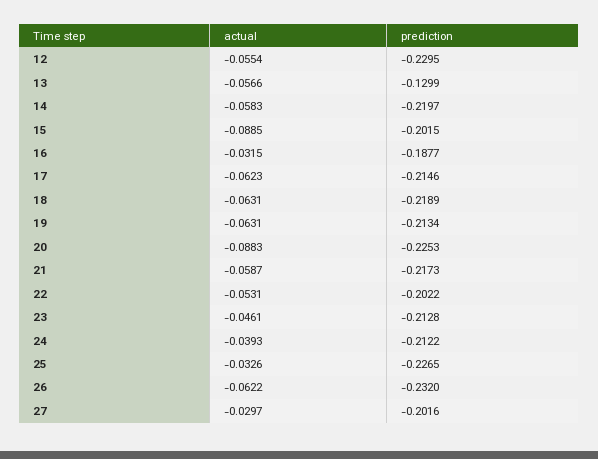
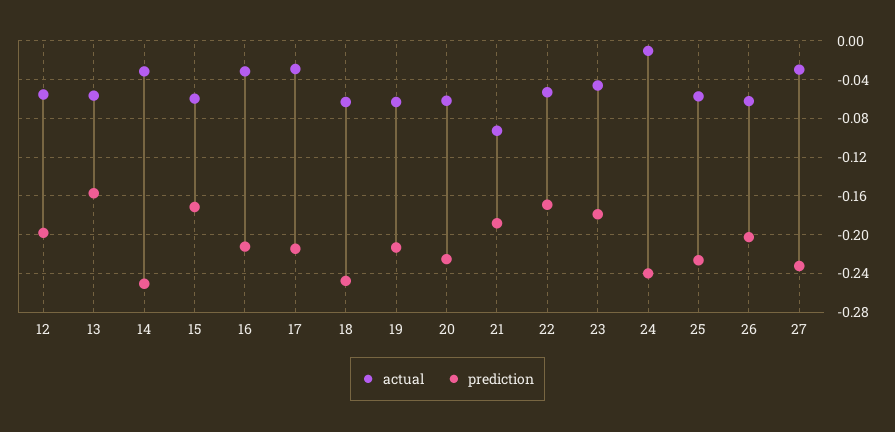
  {
    "actual": {
      "12": -0.0554,
      "13": -0.0566,
-     "14": -0.0583,
+     "14": -0.03,
-     "15": -0.0885,
+     "15": -0.06,
      "16": -0.0315,
-     "17": -0.0623,
+     "17": -0.03,
      "18": -0.0631,
      "19": -0.0631,
-     "20": -0.0883,
+     "20": -0.06,
-     "21": -0.0587,
+     "21": -0.09,
      "22": -0.0531,
      "23": -0.0461,
-     "24": -0.0393,
+     "24": -0.01,
-     "25": -0.0326,
+     "25": -0.06,
      "26": -0.0622,
      "27": -0.0297
    },
    "prediction": {
-     "12": -0.2295,
+     "12": -0.2,
-     "13": -0.1299,
+     "13": -0.16,
-     "14": -0.2197,
+     "14": -0.25,
-     "15": -0.2015,
+     "15": -0.17,
-     "16": -0.1877,
+     "16": -0.21,
      "17": -0.2146,
-     "18": -0.2189,
+     "18": -0.25,
      "19": -0.2134,
      "20": -0.2253,
-     "21": -0.2173,
+     "21": -0.19,
-     "22": -0.2022,
+     "22": -0.17,
-     "23": -0.2128,
+     "23": -0.18,
-     "24": -0.2122,
+     "24": -0.24,
      "25": -0.2265,
-     "26": -0.232,
+     "26": -0.2,
-     "27": -0.2016
+     "27": -0.23
    }
  }

